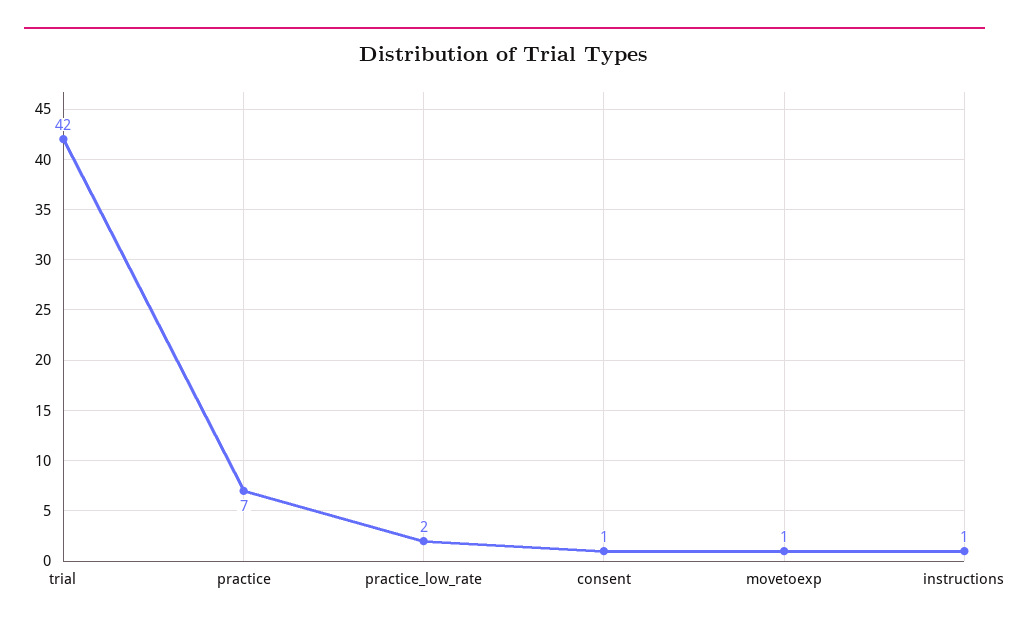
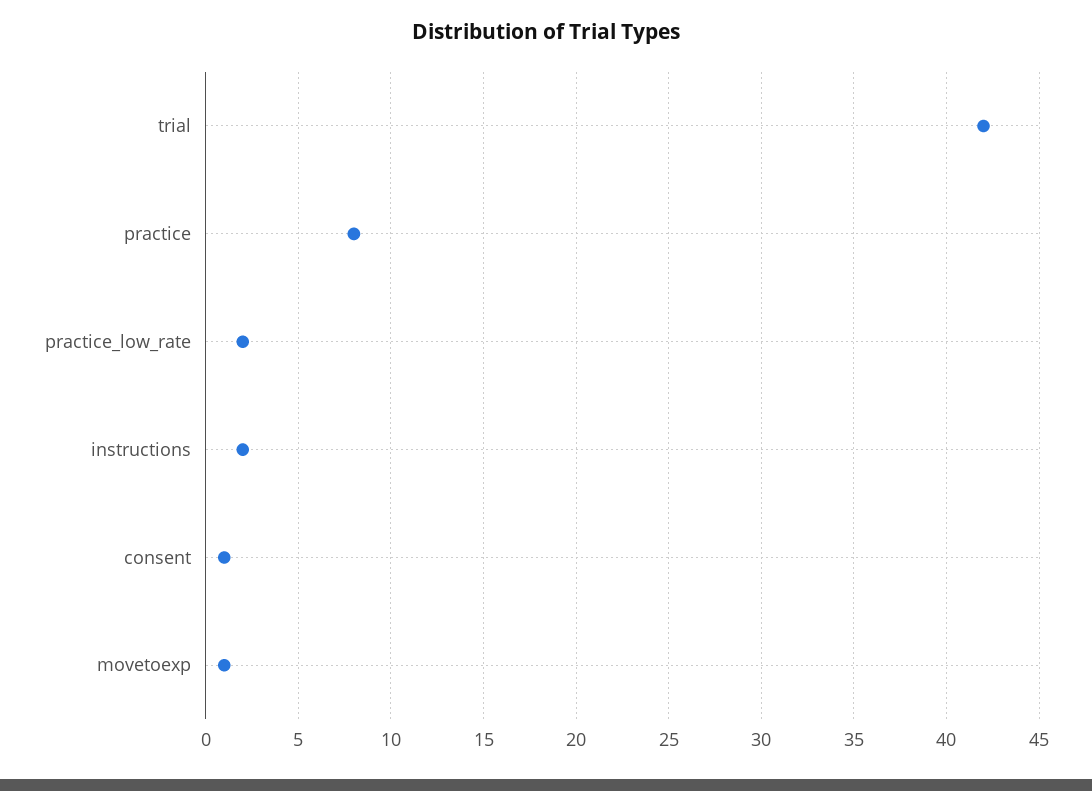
  {
    "trial": 42,
-   "practice": 7,
+   "practice": 8,
    "practice_low_rate": 2,
    "consent": 1,
    "movetoexp": 1,
-   "instructions": 1
+   "instructions": 2
  }

